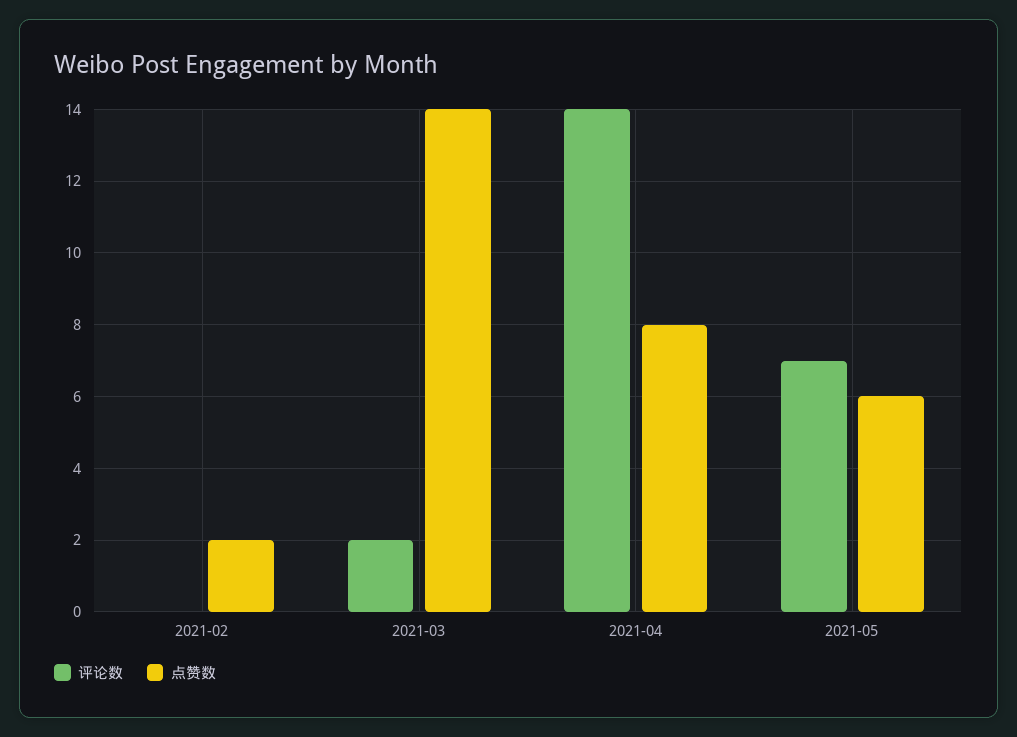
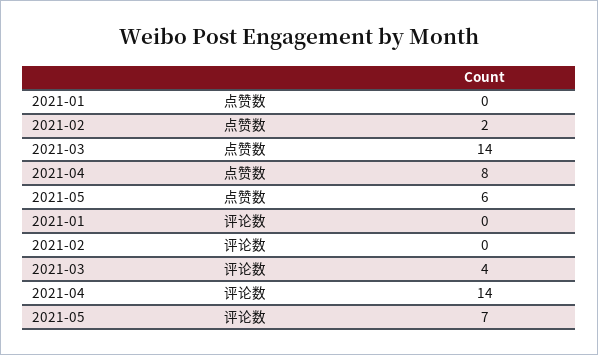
  {
    "评论数": {
      "2021-02": 0,
-     "2021-03": 2,
+     "2021-03": 4,
      "2021-04": 14,
-     "2021-05": 7
+     "2021-05": 7,
+     "2021-01": 0
    },
    "点赞数": {
      "2021-02": 2,
      "2021-03": 14,
      "2021-04": 8,
-     "2021-05": 6
+     "2021-05": 6,
+     "2021-01": 0
    }
  }

